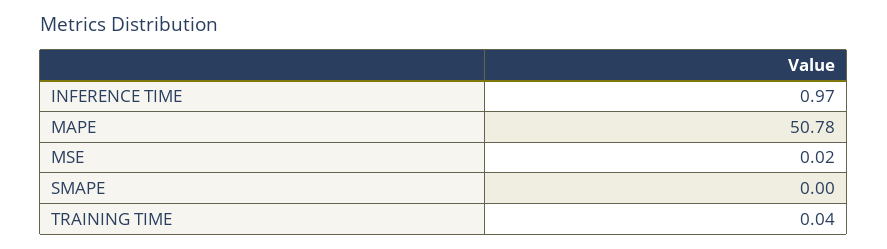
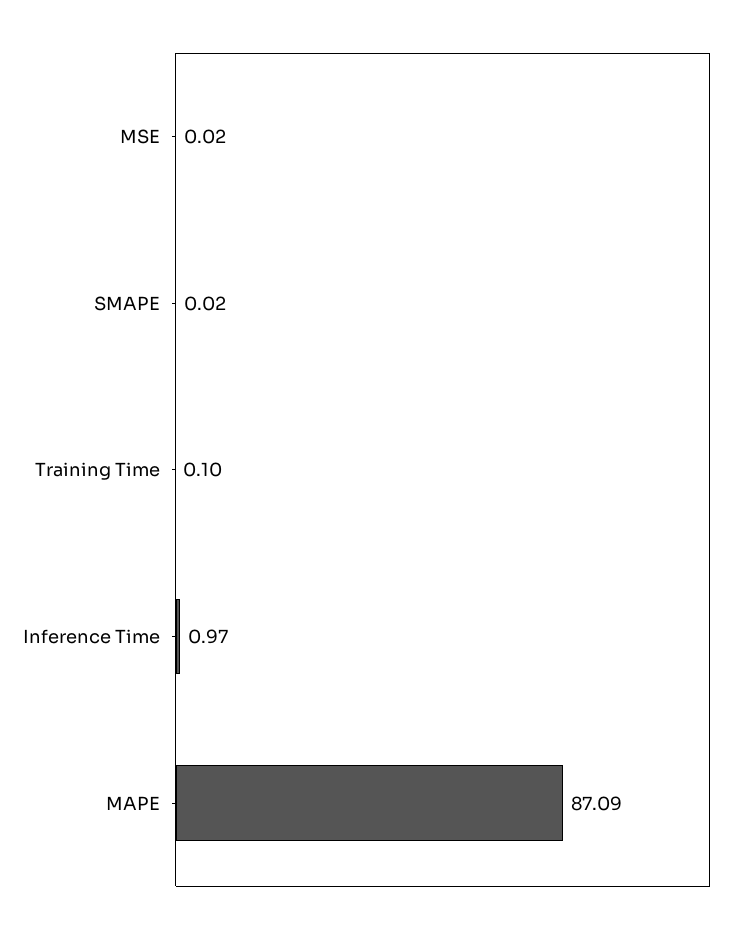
  {
    "INFERENCE TIME": 0.97,
-   "MAPE": 50.78,
+   "MAPE": 87.09,
    "MSE": 0.02,
-   "SMAPE": 0,
+   "SMAPE": 0.02,
-   "TRAINING TIME": 0.04
+   "TRAINING TIME": 0.1
  }

